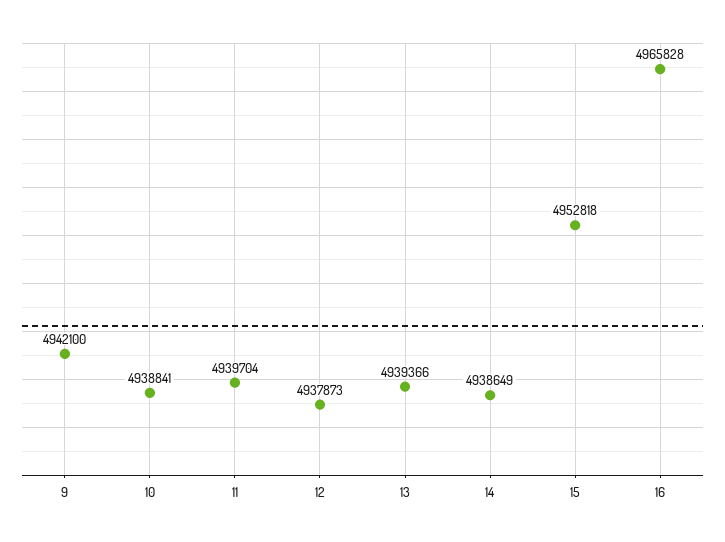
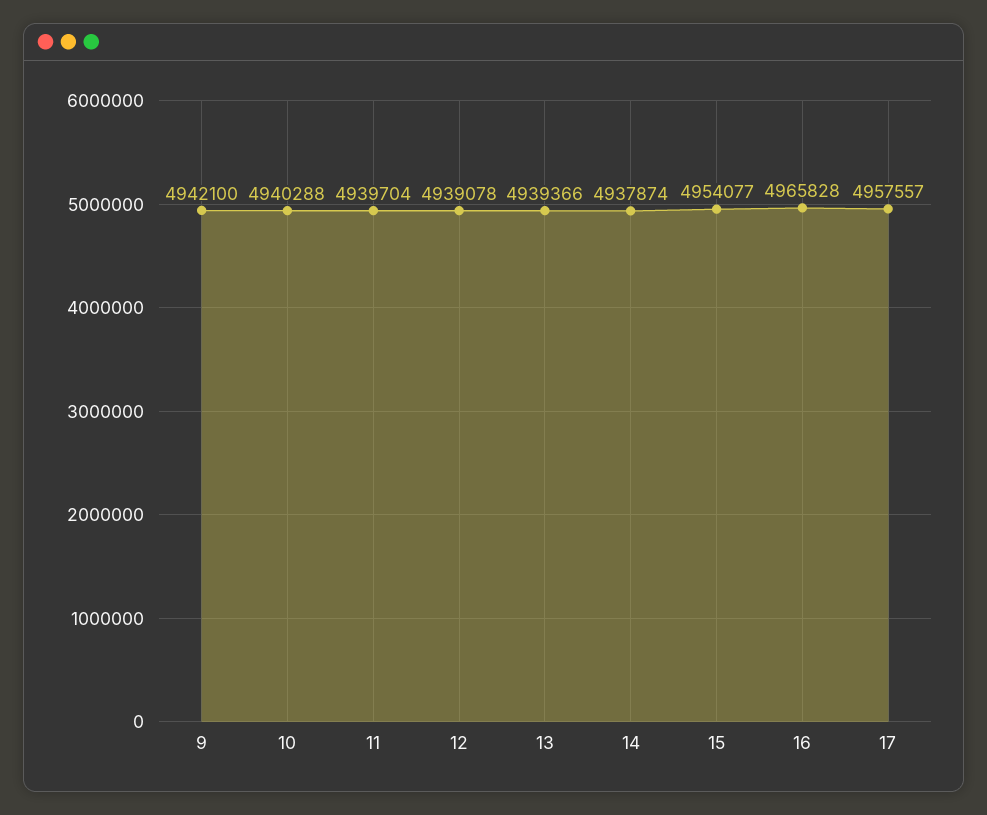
  {
    "9": 4942100,
-   "10": 4938841,
+   "10": 4940288,
    "11": 4939704,
-   "12": 4937873,
+   "12": 4939078,
    "13": 4939366,
-   "14": 4938649,
+   "14": 4937874,
-   "15": 4952818,
+   "15": 4954077,
-   "16": 4965828
+   "16": 4965828,
+   "17": 4957557
  }

